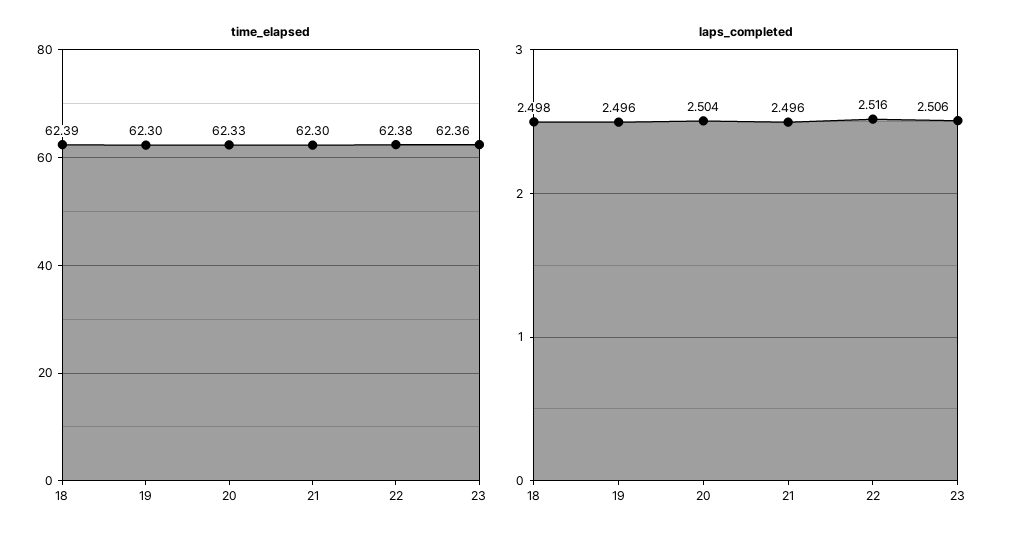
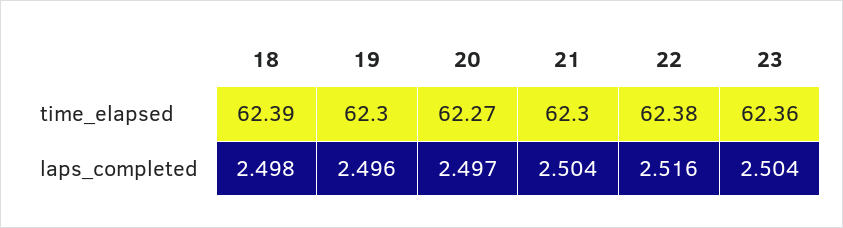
  {
    "time_elapsed": {
      "18": 62.39,
      "19": 62.3,
-     "20": 62.33,
+     "20": 62.27,
      "21": 62.3,
      "22": 62.38,
      "23": 62.36
    },
    "laps_completed": {
      "18": 2.498,
      "19": 2.496,
-     "20": 2.504,
+     "20": 2.497,
-     "21": 2.496,
+     "21": 2.504,
      "22": 2.516,
-     "23": 2.506
+     "23": 2.504
    }
  }

